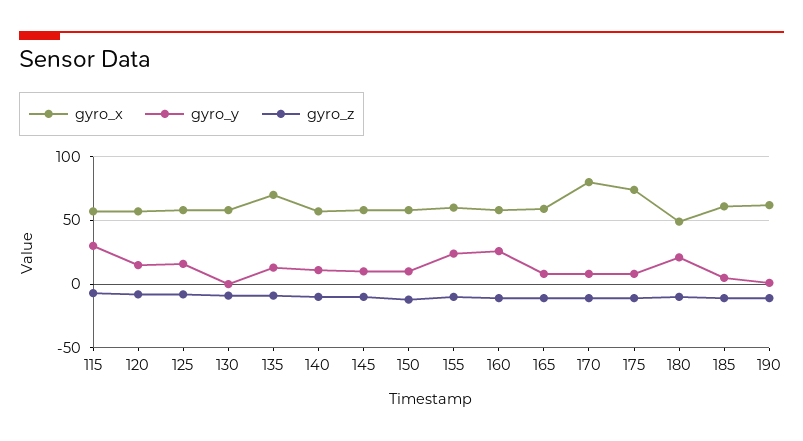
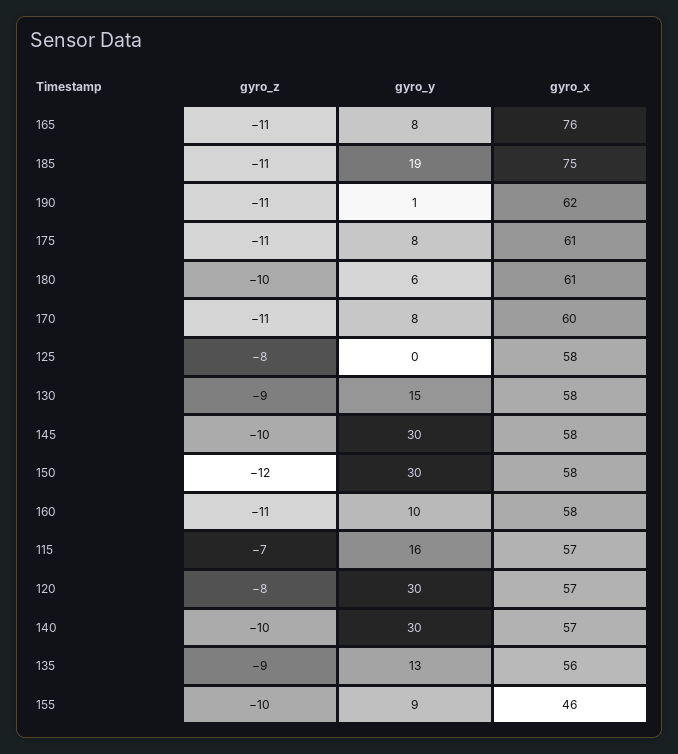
  {
    "gyro_x": {
      "115": 57,
      "120": 57,
      "125": 58,
      "130": 58,
-     "135": 70,
+     "135": 56,
      "140": 57,
      "145": 58,
      "150": 58,
-     "155": 60,
+     "155": 46,
      "160": 58,
-     "165": 60,
+     "165": 76,
-     "170": 80,
+     "170": 60,
-     "175": 75,
+     "175": 61,
-     "180": 50,
+     "180": 61,
-     "185": 60,
+     "185": 75,
      "190": 62
    },
    "gyro_y": {
-     "115": 30,
+     "115": 16,
-     "120": 15,
+     "120": 30,
-     "125": 15,
+     "125": 0,
-     "130": 0,
+     "130": 15,
      "135": 13,
-     "140": 10,
+     "140": 30,
-     "145": 10,
+     "145": 30,
-     "150": 10,
+     "150": 30,
-     "155": 25,
+     "155": 9,
-     "160": 25,
+     "160": 10,
      "165": 8,
      "170": 8,
      "175": 8,
-     "180": 20,
+     "180": 6,
-     "185": 5,
+     "185": 19,
      "190": 1
    },
    "gyro_z": {
      "115": -7,
      "120": -8,
      "125": -8,
      "130": -9,
      "135": -9,
      "140": -10,
      "145": -10,
      "150": -12,
      "155": -10,
      "160": -11,
      "165": -11,
      "170": -11,
      "175": -11,
      "180": -10,
      "185": -11,
      "190": -11
    }
  }

